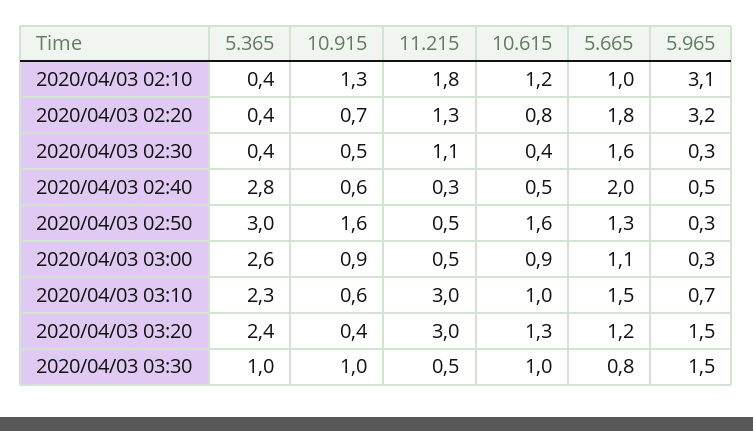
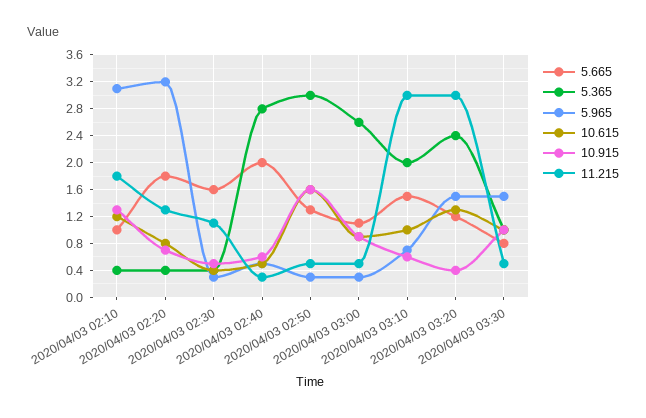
  {
    "5.365": {
      "2020/04/03 02:10": 0.4,
      "2020/04/03 02:20": 0.4,
      "2020/04/03 02:30": 0.4,
      "2020/04/03 02:40": 2.8,
      "2020/04/03 02:50": 3,
      "2020/04/03 03:00": 2.6,
-     "2020/04/03 03:10": 2.3,
+     "2020/04/03 03:10": 2,
      "2020/04/03 03:20": 2.4,
      "2020/04/03 03:30": 1
    },
    "10.915": {
      "2020/04/03 02:10": 1.3,
      "2020/04/03 02:20": 0.7,
      "2020/04/03 02:30": 0.5,
      "2020/04/03 02:40": 0.6,
      "2020/04/03 02:50": 1.6,
      "2020/04/03 03:00": 0.9,
      "2020/04/03 03:10": 0.6,
      "2020/04/03 03:20": 0.4,
      "2020/04/03 03:30": 1
    },
    "11.215": {
      "2020/04/03 02:10": 1.8,
      "2020/04/03 02:20": 1.3,
      "2020/04/03 02:30": 1.1,
      "2020/04/03 02:40": 0.3,
      "2020/04/03 02:50": 0.5,
      "2020/04/03 03:00": 0.5,
      "2020/04/03 03:10": 3,
      "2020/04/03 03:20": 3,
      "2020/04/03 03:30": 0.5
    },
    "10.615": {
      "2020/04/03 02:10": 1.2,
      "2020/04/03 02:20": 0.8,
      "2020/04/03 02:30": 0.4,
      "2020/04/03 02:40": 0.5,
      "2020/04/03 02:50": 1.6,
      "2020/04/03 03:00": 0.9,
      "2020/04/03 03:10": 1,
      "2020/04/03 03:20": 1.3,
      "2020/04/03 03:30": 1
    },
    "5.665": {
      "2020/04/03 02:10": 1,
      "2020/04/03 02:20": 1.8,
      "2020/04/03 02:30": 1.6,
      "2020/04/03 02:40": 2,
      "2020/04/03 02:50": 1.3,
      "2020/04/03 03:00": 1.1,
      "2020/04/03 03:10": 1.5,
      "2020/04/03 03:20": 1.2,
      "2020/04/03 03:30": 0.8
    },
    "5.965": {
      "2020/04/03 02:10": 3.1,
      "2020/04/03 02:20": 3.2,
      "2020/04/03 02:30": 0.3,
      "2020/04/03 02:40": 0.5,
      "2020/04/03 02:50": 0.3,
      "2020/04/03 03:00": 0.3,
      "2020/04/03 03:10": 0.7,
      "2020/04/03 03:20": 1.5,
      "2020/04/03 03:30": 1.5
    }
  }

